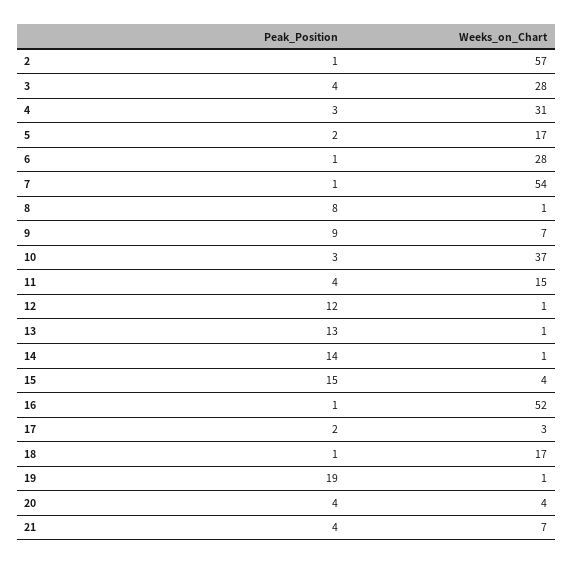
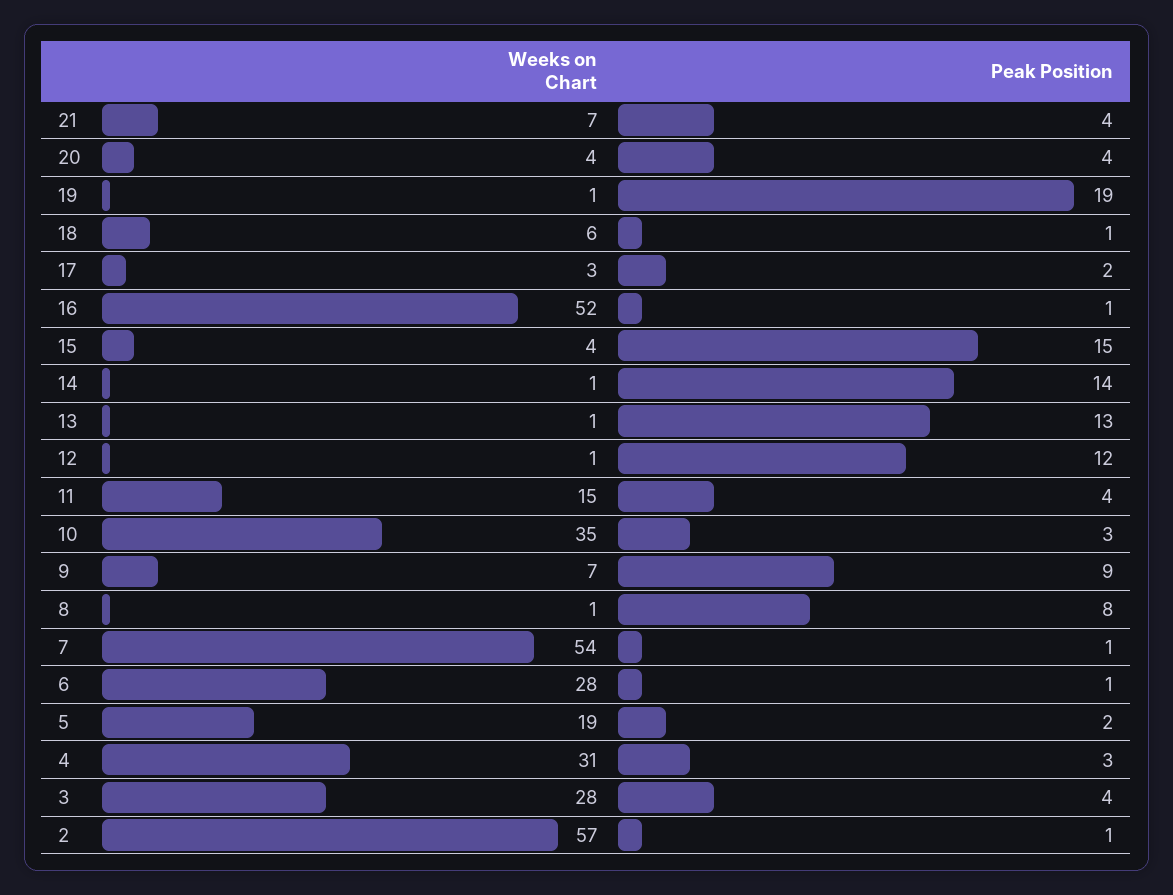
  {
    "Peak_Position": {
      "2": 1,
      "3": 4,
      "4": 3,
      "5": 2,
      "6": 1,
      "7": 1,
      "8": 8,
      "9": 9,
      "10": 3,
      "11": 4,
      "12": 12,
      "13": 13,
      "14": 14,
      "15": 15,
      "16": 1,
      "17": 2,
      "18": 1,
      "19": 19,
      "20": 4,
      "21": 4
    },
    "Weeks_on_Chart": {
      "2": 57,
      "3": 28,
      "4": 31,
-     "5": 17,
+     "5": 19,
      "6": 28,
      "7": 54,
      "8": 1,
      "9": 7,
-     "10": 37,
+     "10": 35,
      "11": 15,
      "12": 1,
      "13": 1,
      "14": 1,
      "15": 4,
      "16": 52,
      "17": 3,
-     "18": 17,
+     "18": 6,
      "19": 1,
      "20": 4,
      "21": 7
    }
  }

